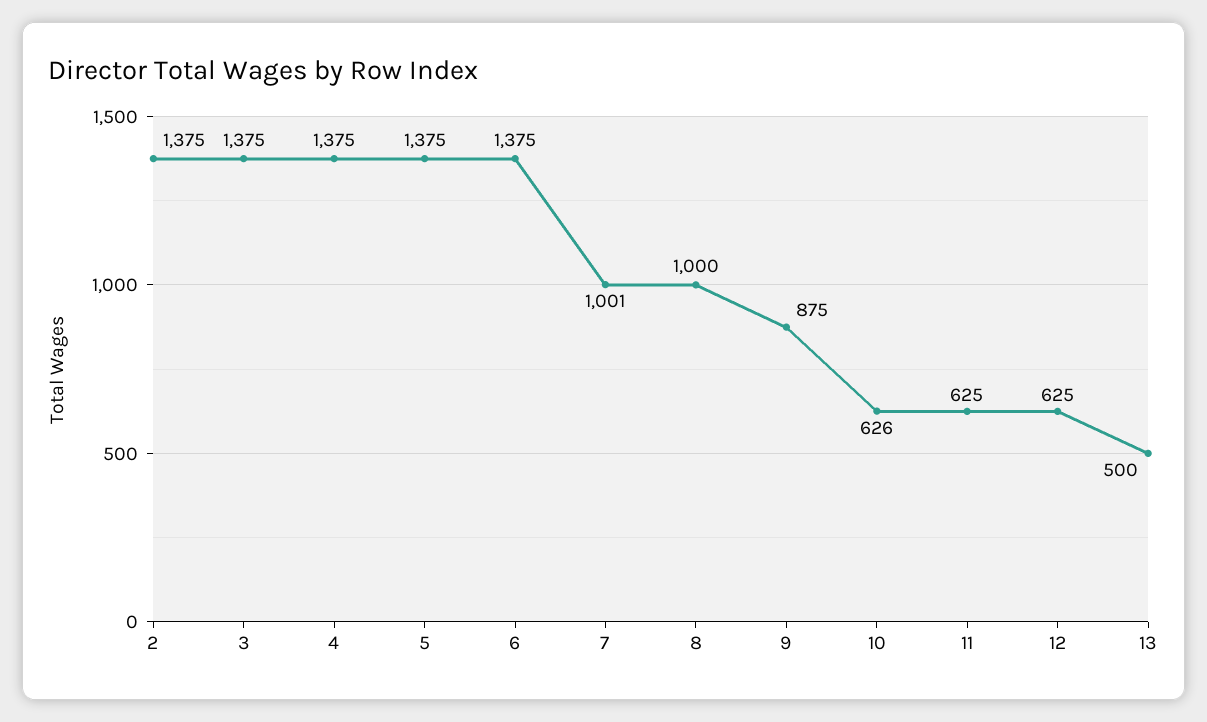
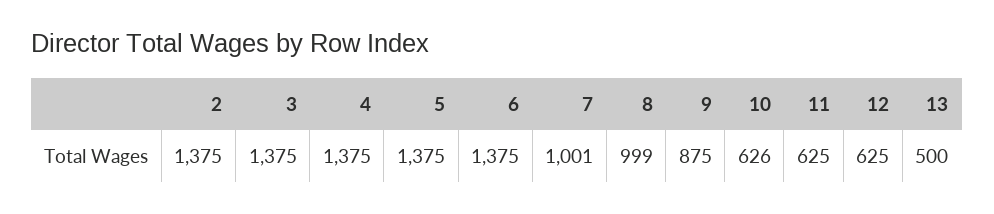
  {
    "2": 1375,
    "3": 1375,
    "4": 1375,
    "5": 1375,
    "6": 1375,
    "7": 1001,
-   "8": 1000,
+   "8": 999,
    "9": 875,
    "10": 626,
    "11": 625,
    "12": 625,
    "13": 500
  }

